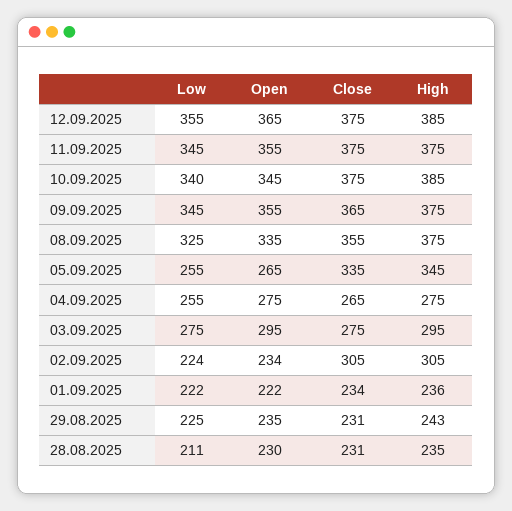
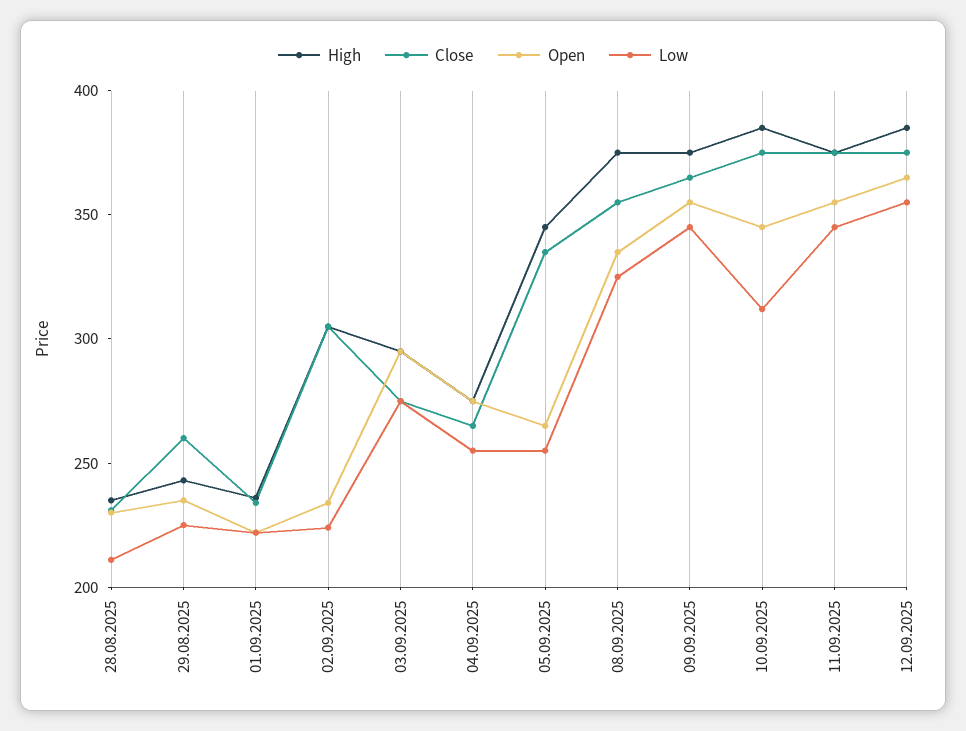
  {
    "Low": {
      "12.09.2025": 355,
      "11.09.2025": 345,
-     "10.09.2025": 340,
+     "10.09.2025": 310,
      "09.09.2025": 345,
      "08.09.2025": 325,
      "05.09.2025": 255,
      "04.09.2025": 255,
      "03.09.2025": 275,
      "02.09.2025": 224,
      "01.09.2025": 222,
      "29.08.2025": 225,
      "28.08.2025": 211
    },
    "Open": {
      "12.09.2025": 365,
      "11.09.2025": 355,
      "10.09.2025": 345,
      "09.09.2025": 355,
      "08.09.2025": 335,
      "05.09.2025": 265,
      "04.09.2025": 275,
      "03.09.2025": 295,
      "02.09.2025": 234,
      "01.09.2025": 222,
      "29.08.2025": 235,
      "28.08.2025": 230
    },
    "Close": {
      "12.09.2025": 375,
      "11.09.2025": 375,
      "10.09.2025": 375,
      "09.09.2025": 365,
      "08.09.2025": 355,
      "05.09.2025": 335,
      "04.09.2025": 265,
      "03.09.2025": 275,
      "02.09.2025": 305,
      "01.09.2025": 234,
-     "29.08.2025": 231,
+     "29.08.2025": 260,
      "28.08.2025": 231
    },
    "High": {
      "12.09.2025": 385,
      "11.09.2025": 375,
      "10.09.2025": 385,
      "09.09.2025": 375,
      "08.09.2025": 375,
      "05.09.2025": 345,
      "04.09.2025": 275,
      "03.09.2025": 295,
      "02.09.2025": 305,
      "01.09.2025": 236,
      "29.08.2025": 243,
      "28.08.2025": 235
    }
  }

